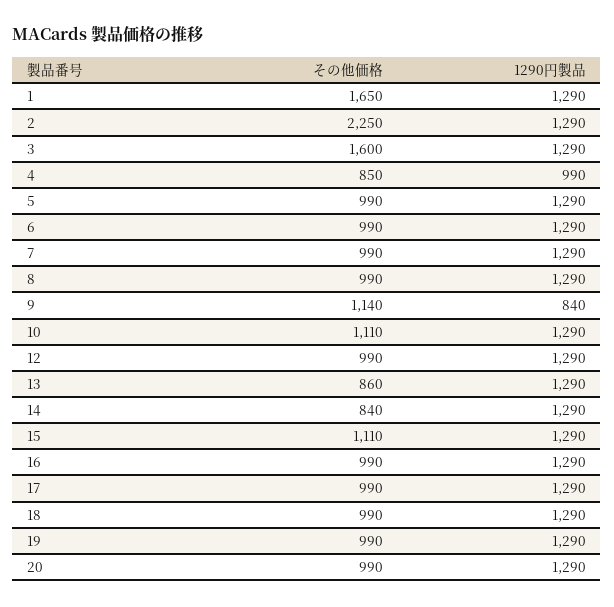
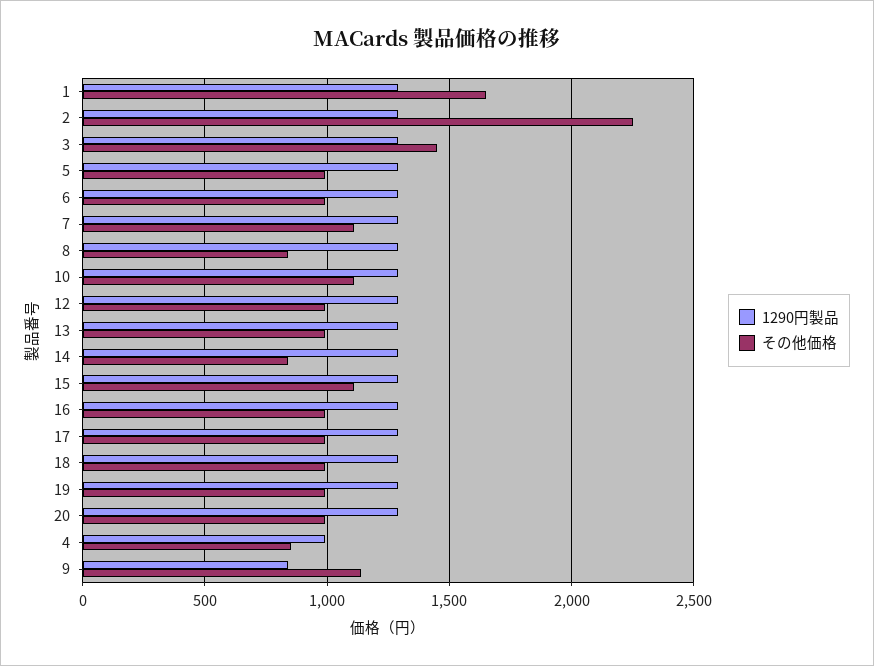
  {
    "その他価格": {
      "1": 1650,
      "2": 2250,
-     "3": 1600,
+     "3": 1450,
      "4": 850,
      "5": 990,
      "6": 990,
-     "7": 990,
+     "7": 1100,
-     "8": 990,
+     "8": 850,
      "9": 1140,
      "10": 1110,
      "12": 990,
-     "13": 860,
+     "13": 1000,
      "14": 840,
      "15": 1110,
      "16": 990,
      "17": 990,
      "18": 990,
      "19": 990,
      "20": 990
    },
    "1290円製品": {
      "1": 1290,
      "2": 1290,
      "3": 1290,
      "4": 990,
      "5": 1290,
      "6": 1290,
      "7": 1290,
      "8": 1290,
      "9": 840,
      "10": 1290,
      "12": 1290,
      "13": 1290,
      "14": 1290,
      "15": 1290,
      "16": 1290,
      "17": 1290,
      "18": 1290,
      "19": 1290,
      "20": 1290
    }
  }

